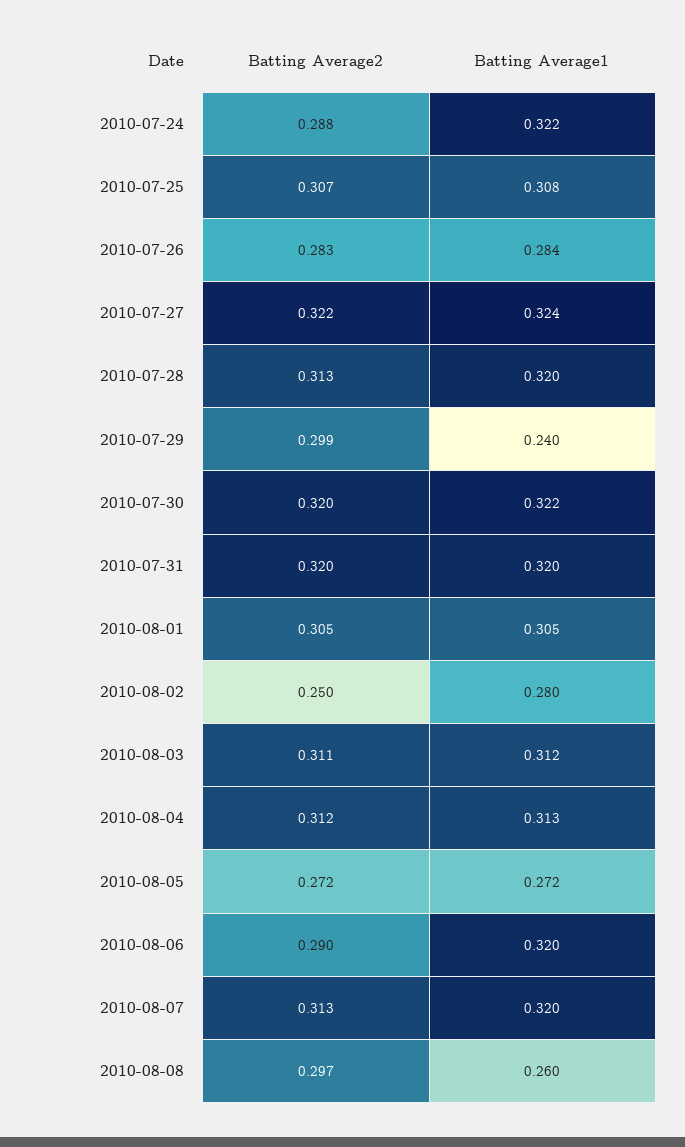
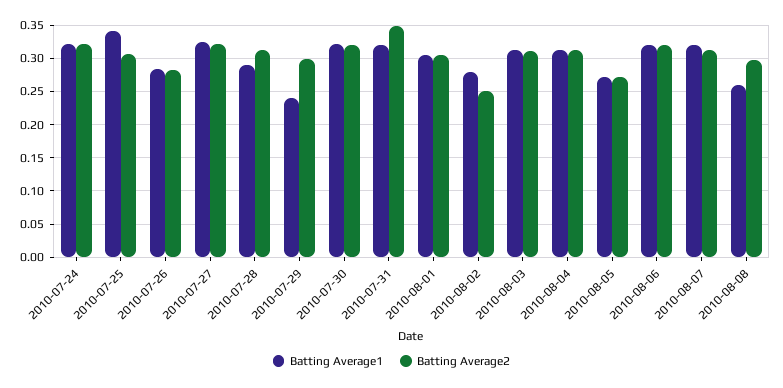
  {
    "Batting Average2": {
-     "2010-07-24": 0.288,
+     "2010-07-24": 0.32,
      "2010-07-25": 0.307,
      "2010-07-26": 0.283,
      "2010-07-27": 0.322,
      "2010-07-28": 0.313,
      "2010-07-29": 0.299,
      "2010-07-30": 0.32,
-     "2010-07-31": 0.32,
+     "2010-07-31": 0.35,
      "2010-08-01": 0.305,
      "2010-08-02": 0.25,
      "2010-08-03": 0.311,
      "2010-08-04": 0.312,
      "2010-08-05": 0.272,
-     "2010-08-06": 0.29,
+     "2010-08-06": 0.32,
      "2010-08-07": 0.313,
      "2010-08-08": 0.297
    },
    "Batting Average1": {
      "2010-07-24": 0.322,
-     "2010-07-25": 0.308,
+     "2010-07-25": 0.34,
      "2010-07-26": 0.284,
      "2010-07-27": 0.324,
-     "2010-07-28": 0.32,
+     "2010-07-28": 0.29,
      "2010-07-29": 0.24,
      "2010-07-30": 0.322,
      "2010-07-31": 0.32,
      "2010-08-01": 0.305,
      "2010-08-02": 0.28,
      "2010-08-03": 0.312,
      "2010-08-04": 0.313,
      "2010-08-05": 0.272,
      "2010-08-06": 0.32,
      "2010-08-07": 0.32,
      "2010-08-08": 0.26
    }
  }

